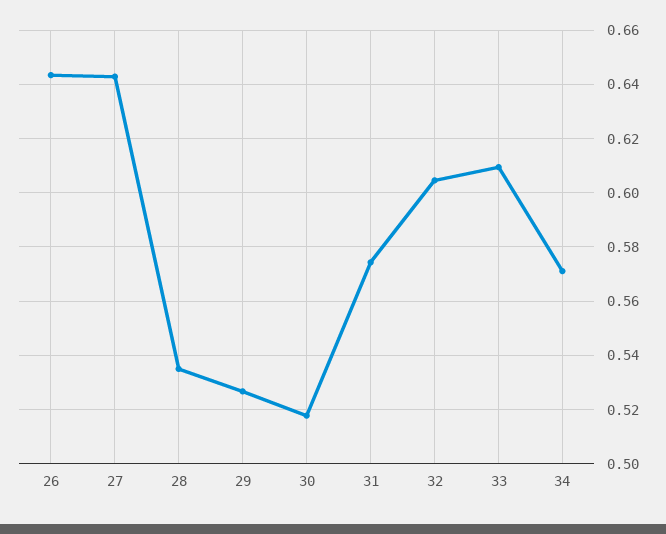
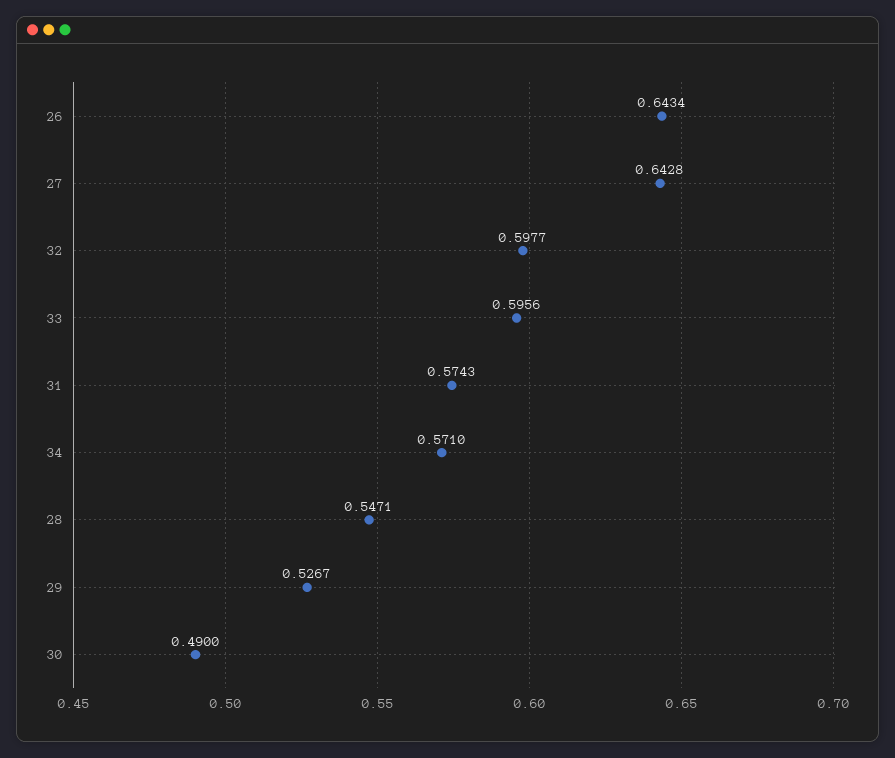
  {
    "26": 0.6434,
    "27": 0.6428,
-   "28": 0.535,
+   "28": 0.5471,
    "29": 0.5267,
-   "30": 0.5175,
+   "30": 0.49,
    "31": 0.5743,
-   "32": 0.605,
+   "32": 0.5977,
-   "33": 0.61,
+   "33": 0.5956,
    "34": 0.571
  }

